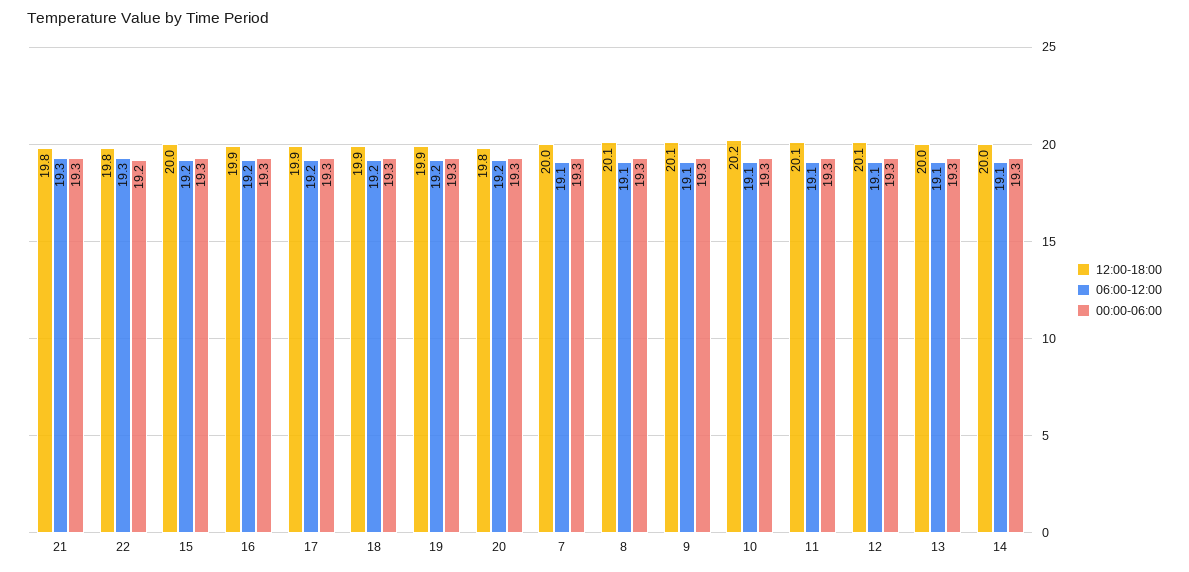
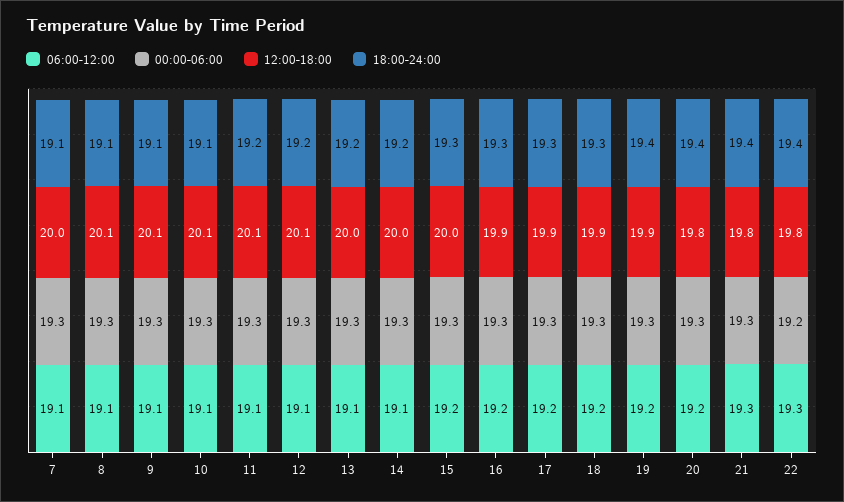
  {
    "12:00-18:00": {
      "21": 19.8,
      "22": 19.8,
      "15": 20,
      "16": 19.9,
      "17": 19.9,
      "18": 19.9,
      "19": 19.9,
      "20": 19.8,
      "7": 20,
      "8": 20.1,
      "9": 20.1,
-     "10": 20.2,
+     "10": 20.1,
      "11": 20.1,
      "12": 20.1,
      "13": 20,
      "14": 20
    },
    "06:00-12:00": {
      "21": 19.3,
      "22": 19.3,
      "15": 19.2,
      "16": 19.2,
      "17": 19.2,
      "18": 19.2,
      "19": 19.2,
      "20": 19.2,
      "7": 19.1,
      "8": 19.1,
      "9": 19.1,
      "10": 19.1,
      "11": 19.1,
      "12": 19.1,
      "13": 19.1,
      "14": 19.1
    },
    "00:00-06:00": {
      "21": 19.3,
      "22": 19.2,
      "15": 19.3,
      "16": 19.3,
      "17": 19.3,
      "18": 19.3,
      "19": 19.3,
      "20": 19.3,
      "7": 19.3,
      "8": 19.3,
      "9": 19.3,
      "10": 19.3,
      "11": 19.3,
      "12": 19.3,
      "13": 19.3,
      "14": 19.3
-   }
+   },
+   "18:00-24:00": {
+     "7": 19.1,
+     "8": 19.1,
+     "9": 19.1,
+     "10": 19.1,
+     "11": 19.2,
+     "12": 19.2,
+     "13": 19.2,
+     "14": 19.2,
+     "15": 19.3,
+     "16": 19.3,
+     "17": 19.3,
+     "18": 19.3,
+     "19": 19.4,
+     "20": 19.4,
+     "21": 19.4,
+     "22": 19.4
+   }
  }

